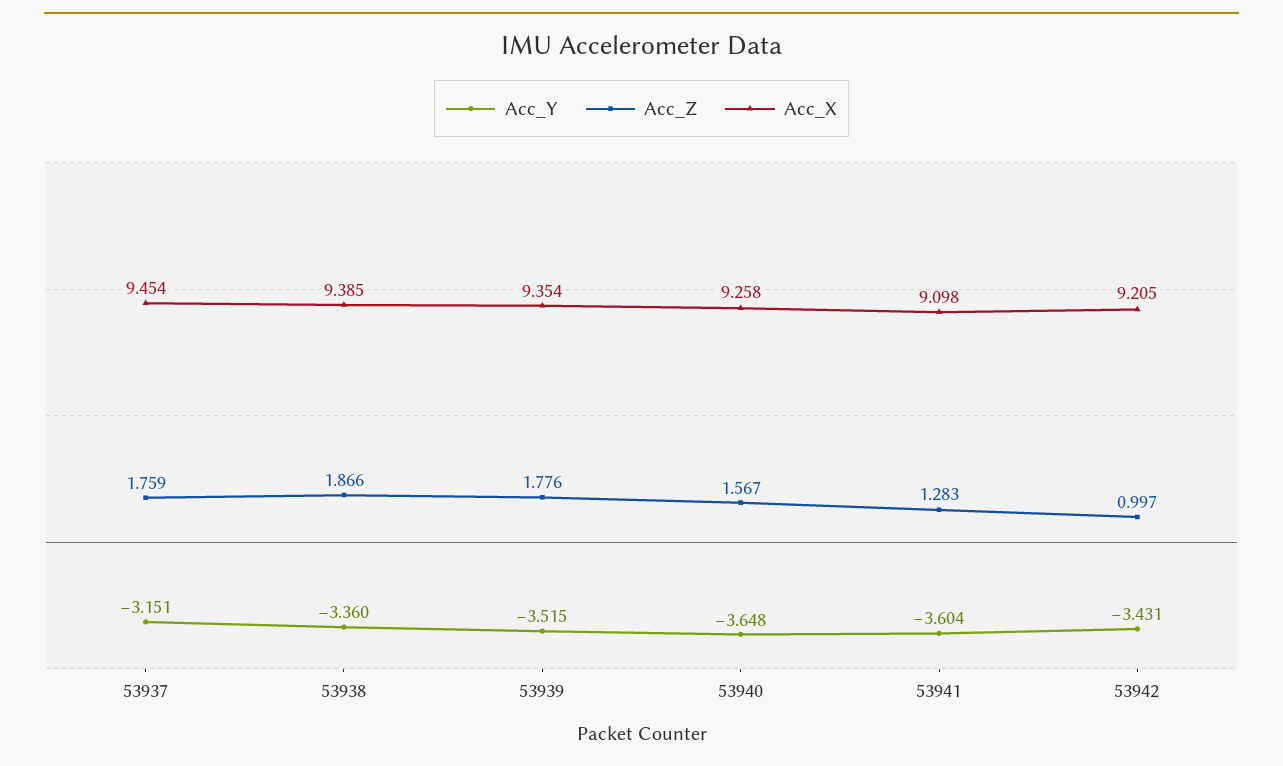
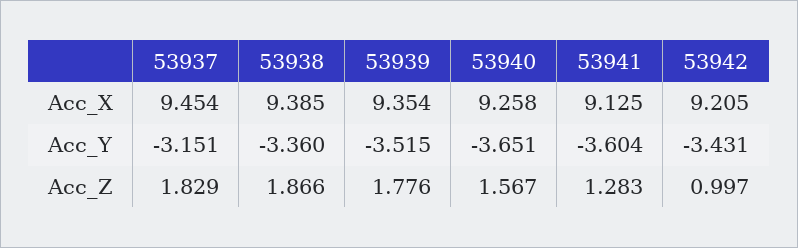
  {
    "Acc_Y": {
      "53937": -3.151,
      "53938": -3.36,
      "53939": -3.515,
-     "53940": -3.648,
+     "53940": -3.651,
      "53941": -3.604,
      "53942": -3.431
    },
    "Acc_Z": {
-     "53937": 1.759,
+     "53937": 1.829,
      "53938": 1.866,
      "53939": 1.776,
      "53940": 1.567,
      "53941": 1.283,
      "53942": 0.997
    },
    "Acc_X": {
      "53937": 9.454,
      "53938": 9.385,
      "53939": 9.354,
      "53940": 9.258,
-     "53941": 9.098,
+     "53941": 9.125,
      "53942": 9.205
    }
  }

